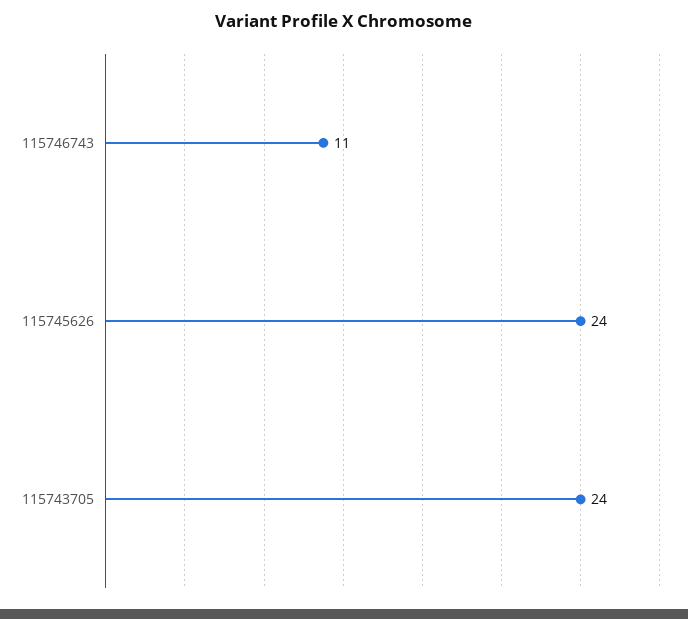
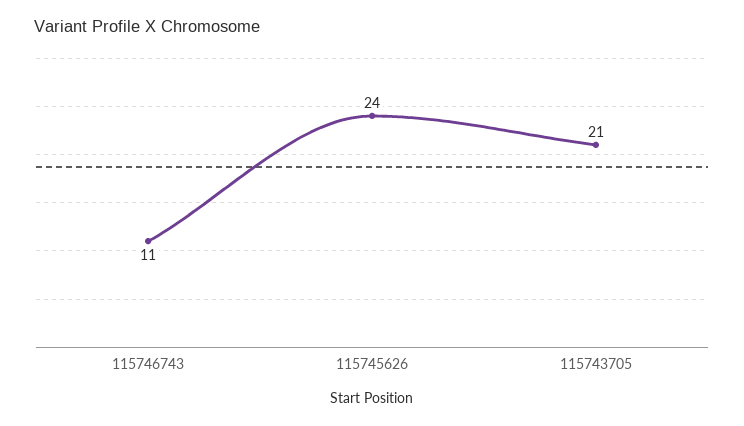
  {
    "115746743": 11,
    "115745626": 24,
-   "115743705": 24
+   "115743705": 21
  }

